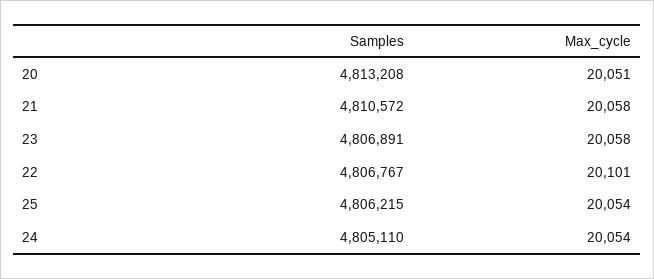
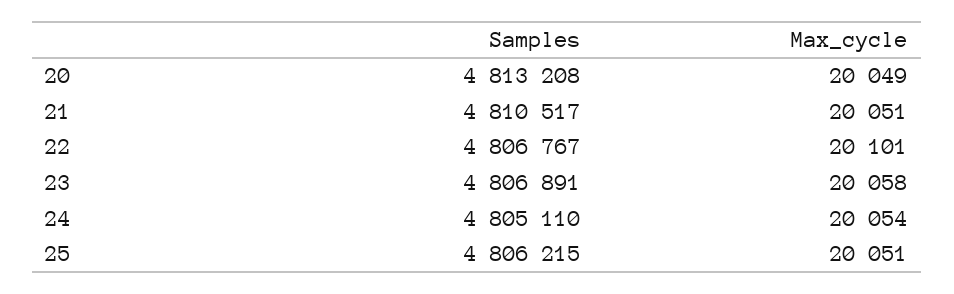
  {
    "Samples": {
      "20": 4813208,
-     "21": 4810572,
+     "21": 4810517,
      "23": 4806891,
      "22": 4806767,
      "25": 4806215,
      "24": 4805110
    },
    "Max_cycle": {
-     "20": 20051,
+     "20": 20049,
-     "21": 20058,
+     "21": 20051,
      "23": 20058,
      "22": 20101,
-     "25": 20054,
+     "25": 20051,
      "24": 20054
    }
  }

